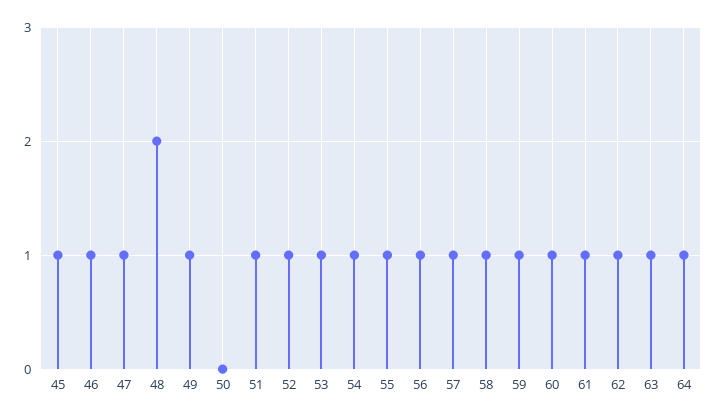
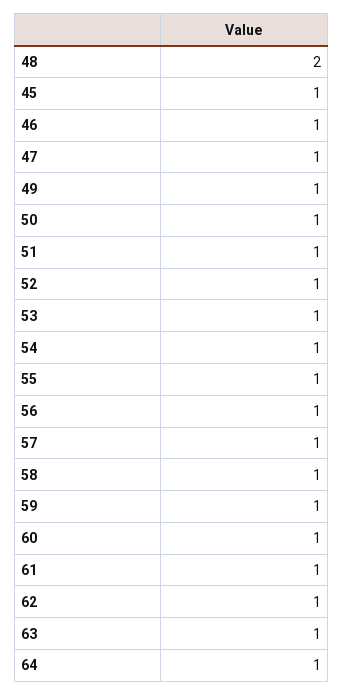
  {
    "45": 1,
    "46": 1,
    "47": 1,
    "48": 2,
    "49": 1,
-   "50": 0,
+   "50": 1,
    "51": 1,
    "52": 1,
    "53": 1,
    "54": 1,
    "55": 1,
    "56": 1,
    "57": 1,
    "58": 1,
    "59": 1,
    "60": 1,
    "61": 1,
    "62": 1,
    "63": 1,
    "64": 1
  }

